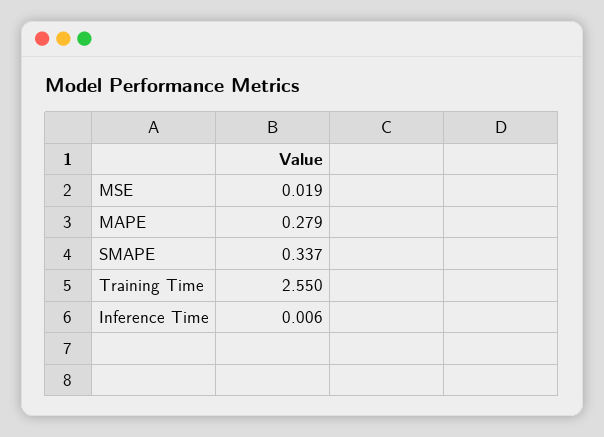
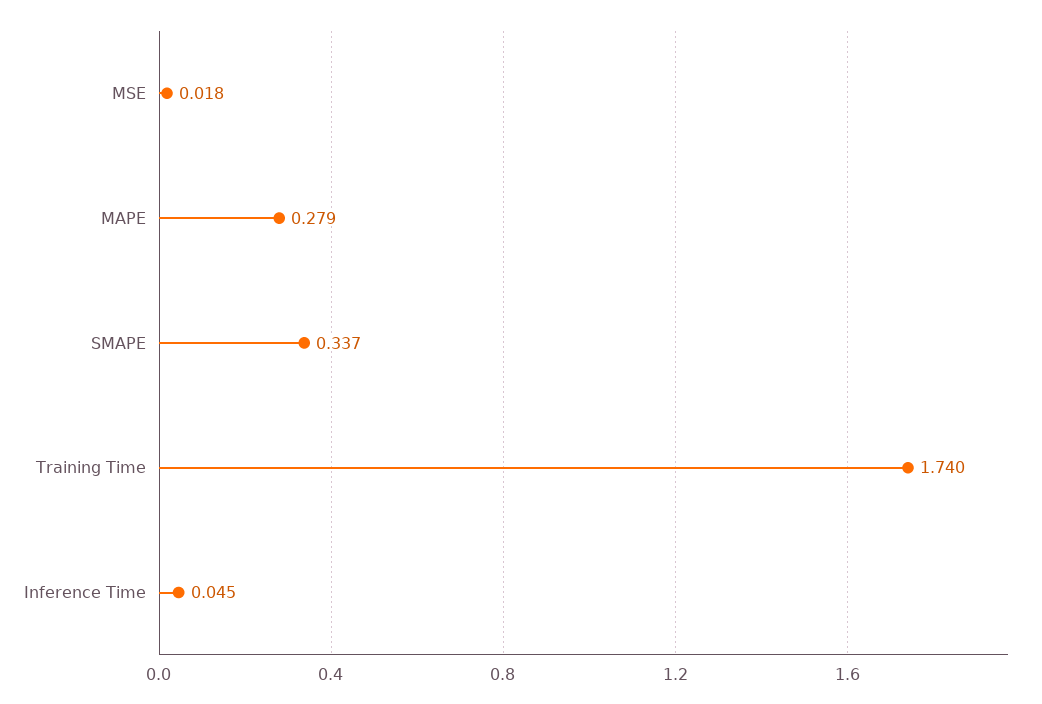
  {
-   "MSE": 0.019,
+   "MSE": 0.018,
    "MAPE": 0.279,
    "SMAPE": 0.337,
-   "Training Time": 2.55,
+   "Training Time": 1.74,
-   "Inference Time": 0.006
+   "Inference Time": 0.045
  }

